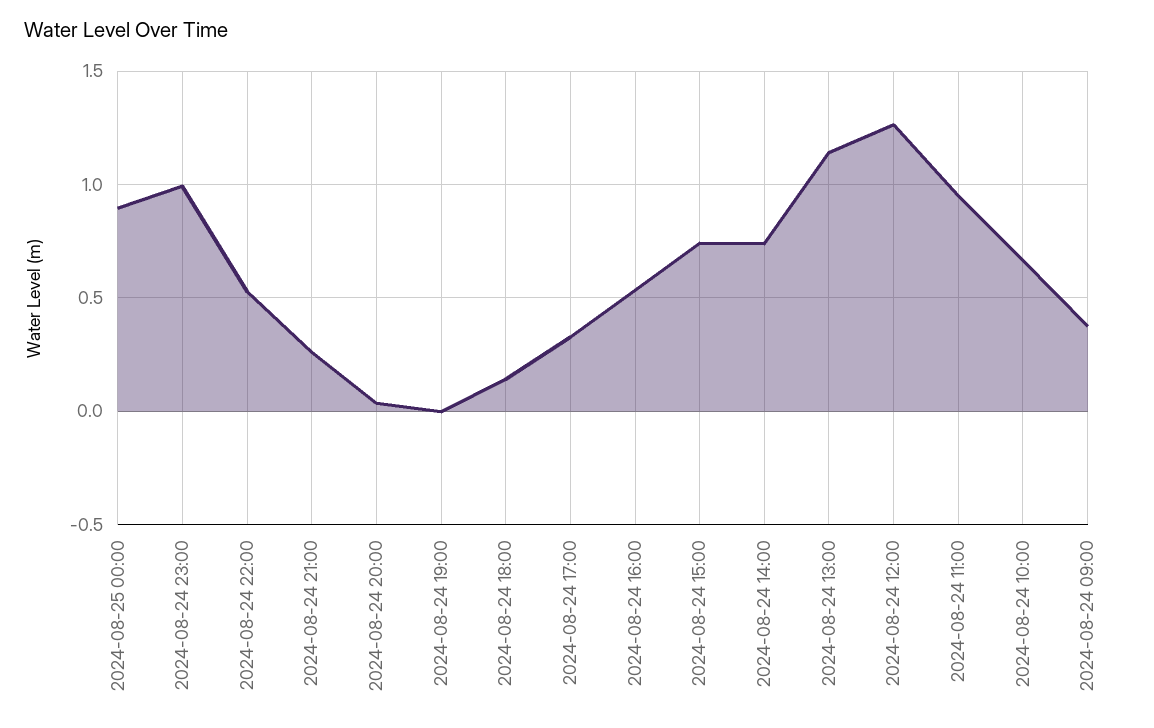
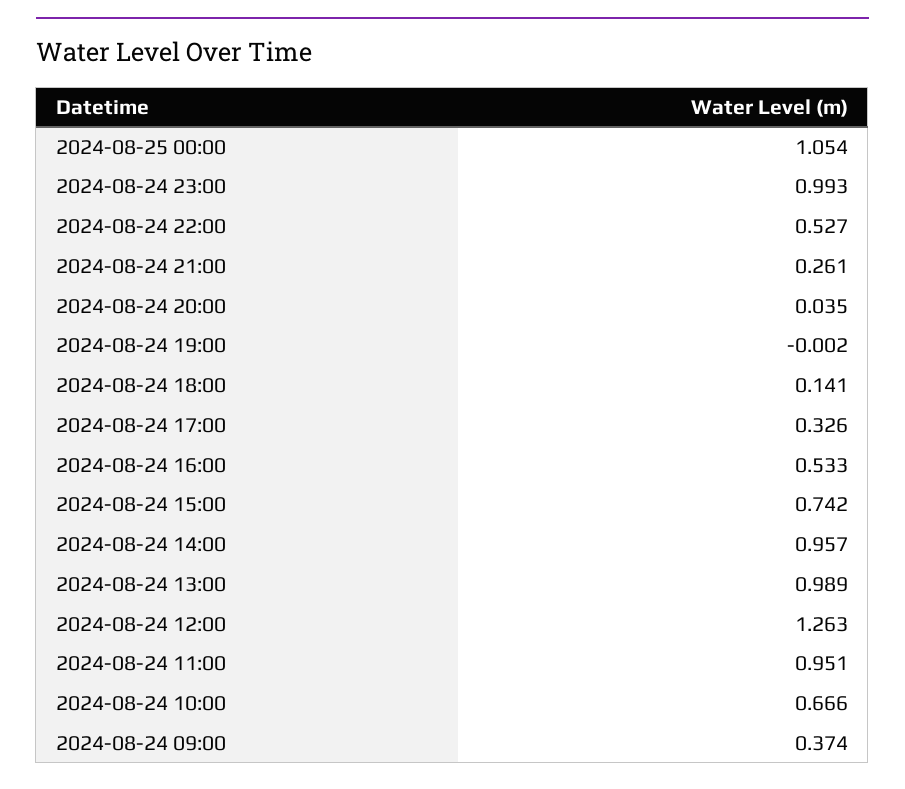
  {
-   "2024-08-25 00:00": 0.9,
+   "2024-08-25 00:00": 1.054,
    "2024-08-24 23:00": 0.993,
    "2024-08-24 22:00": 0.527,
    "2024-08-24 21:00": 0.261,
    "2024-08-24 20:00": 0.035,
    "2024-08-24 19:00": -0.002,
    "2024-08-24 18:00": 0.141,
    "2024-08-24 17:00": 0.326,
    "2024-08-24 16:00": 0.533,
    "2024-08-24 15:00": 0.742,
-   "2024-08-24 14:00": 0.75,
+   "2024-08-24 14:00": 0.957,
-   "2024-08-24 13:00": 1.15,
+   "2024-08-24 13:00": 0.989,
    "2024-08-24 12:00": 1.263,
    "2024-08-24 11:00": 0.951,
    "2024-08-24 10:00": 0.666,
    "2024-08-24 09:00": 0.374
  }

